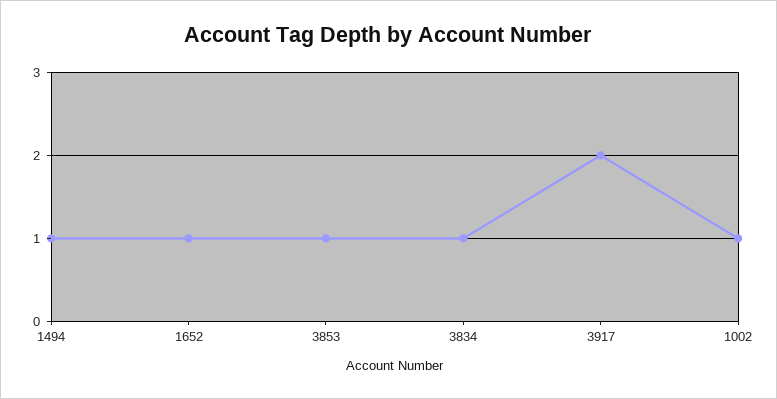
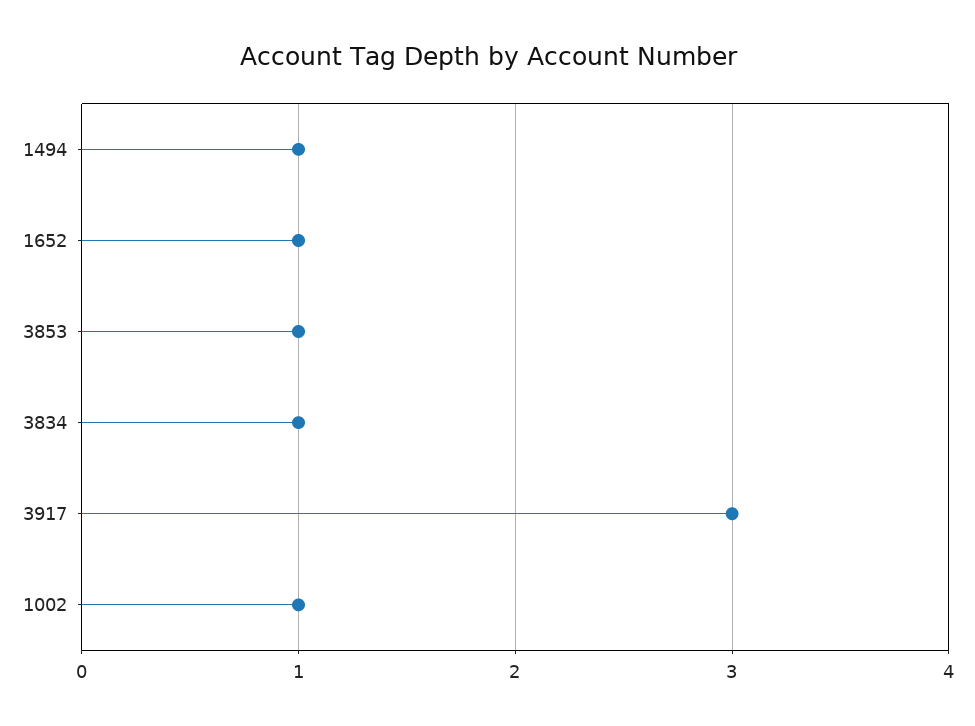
  {
    "1494": 1,
    "1652": 1,
    "3853": 1,
    "3834": 1,
-   "3917": 2,
+   "3917": 3,
    "1002": 1
  }

